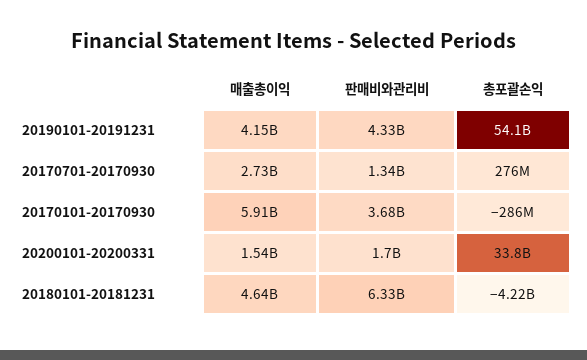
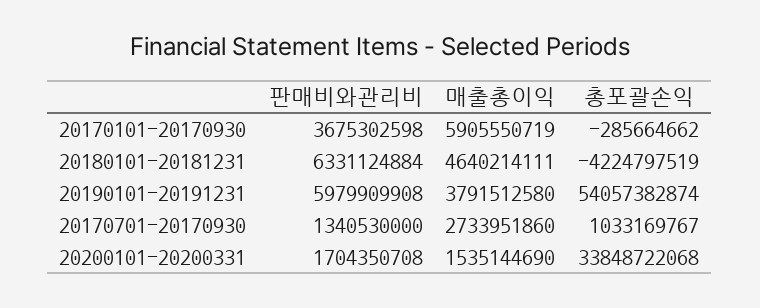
  {
    "매출총이익": {
-     "20190101-20191231": 4150000000,
+     "20190101-20191231": 3791512580,
      "20170701-20170930": 2733951860,
      "20170101-20170930": 5905550719,
      "20200101-20200331": 1535144690,
      "20180101-20181231": 4640214111
    },
    "판매비와관리비": {
-     "20190101-20191231": 4330000000,
+     "20190101-20191231": 5979909908,
      "20170701-20170930": 1340530000,
      "20170101-20170930": 3675302598,
      "20200101-20200331": 1704350708,
      "20180101-20181231": 6331124884
    },
    "총포괄손익": {
      "20190101-20191231": 54057382874,
-     "20170701-20170930": 276000000,
+     "20170701-20170930": 1033169767,
      "20170101-20170930": -285664662,
      "20200101-20200331": 33848722068,
      "20180101-20181231": -4224797519
    }
  }

